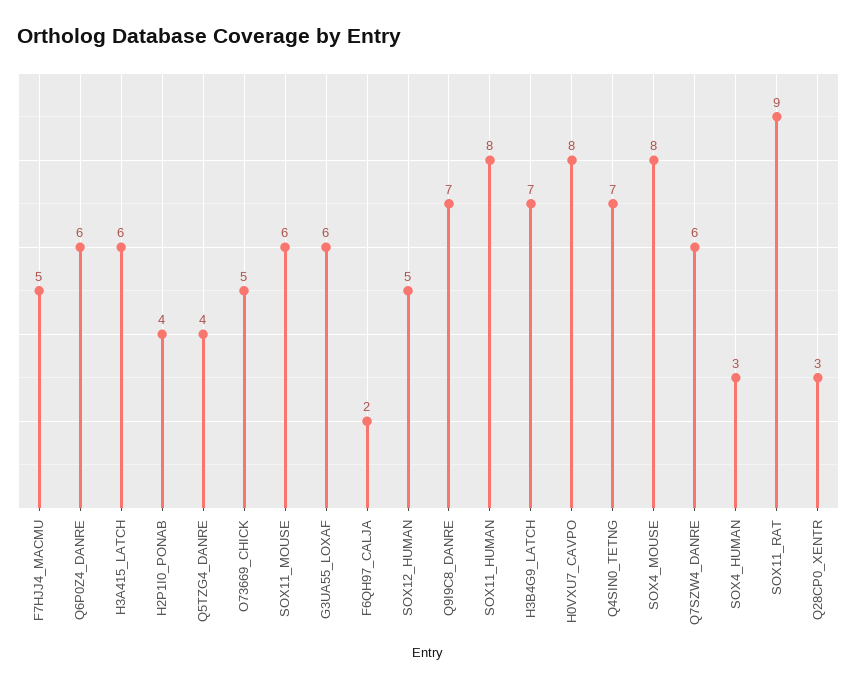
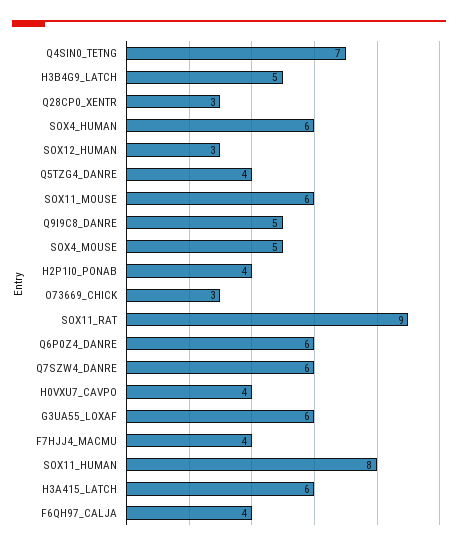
  {
-   "F7HJJ4_MACMU": 5,
+   "F7HJJ4_MACMU": 4,
    "Q6P0Z4_DANRE": 6,
    "H3A415_LATCH": 6,
    "H2P1I0_PONAB": 4,
    "Q5TZG4_DANRE": 4,
-   "O73669_CHICK": 5,
+   "O73669_CHICK": 3,
    "SOX11_MOUSE": 6,
    "G3UA55_LOXAF": 6,
-   "F6QH97_CALJA": 2,
+   "F6QH97_CALJA": 4,
-   "SOX12_HUMAN": 5,
+   "SOX12_HUMAN": 3,
-   "Q9I9C8_DANRE": 7,
+   "Q9I9C8_DANRE": 5,
    "SOX11_HUMAN": 8,
-   "H3B4G9_LATCH": 7,
+   "H3B4G9_LATCH": 5,
-   "H0VXU7_CAVPO": 8,
+   "H0VXU7_CAVPO": 4,
    "Q4SIN0_TETNG": 7,
-   "SOX4_MOUSE": 8,
+   "SOX4_MOUSE": 5,
    "Q7SZW4_DANRE": 6,
-   "SOX4_HUMAN": 3,
+   "SOX4_HUMAN": 6,
    "SOX11_RAT": 9,
    "Q28CP0_XENTR": 3
  }

